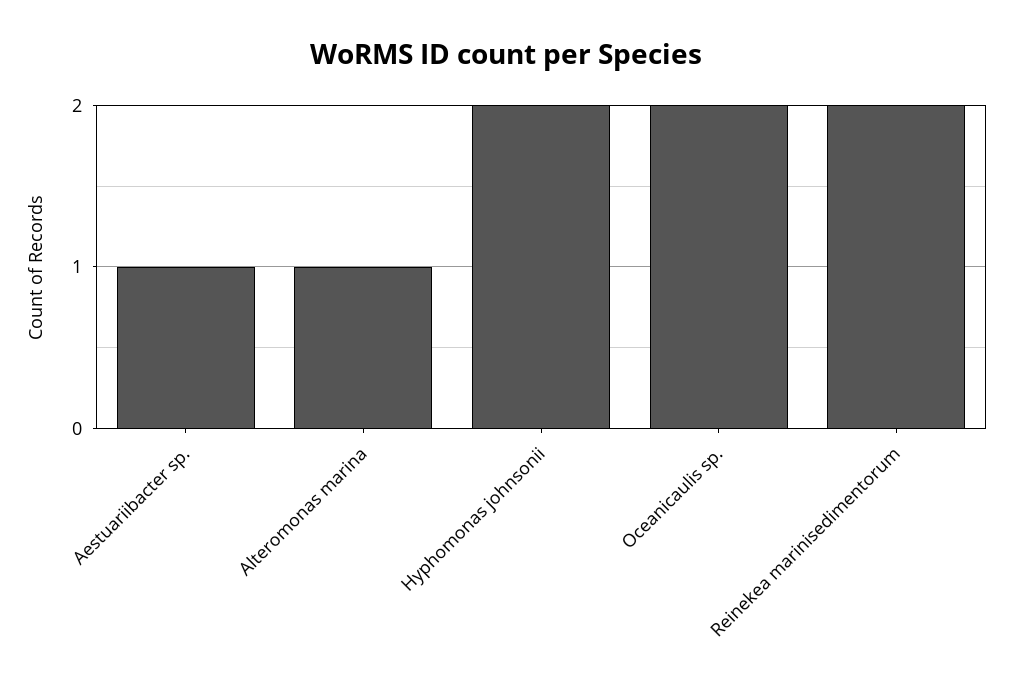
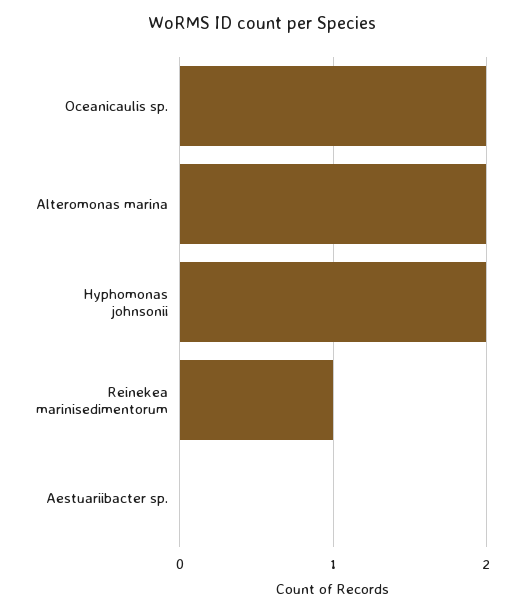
  {
-   "Aestuariibacter sp.": 1,
+   "Aestuariibacter sp.": 0,
-   "Alteromonas marina": 1,
+   "Alteromonas marina": 2,
    "Hyphomonas johnsonii": 2,
    "Oceanicaulis sp.": 2,
-   "Reinekea marinisedimentorum": 2
+   "Reinekea marinisedimentorum": 1
  }

